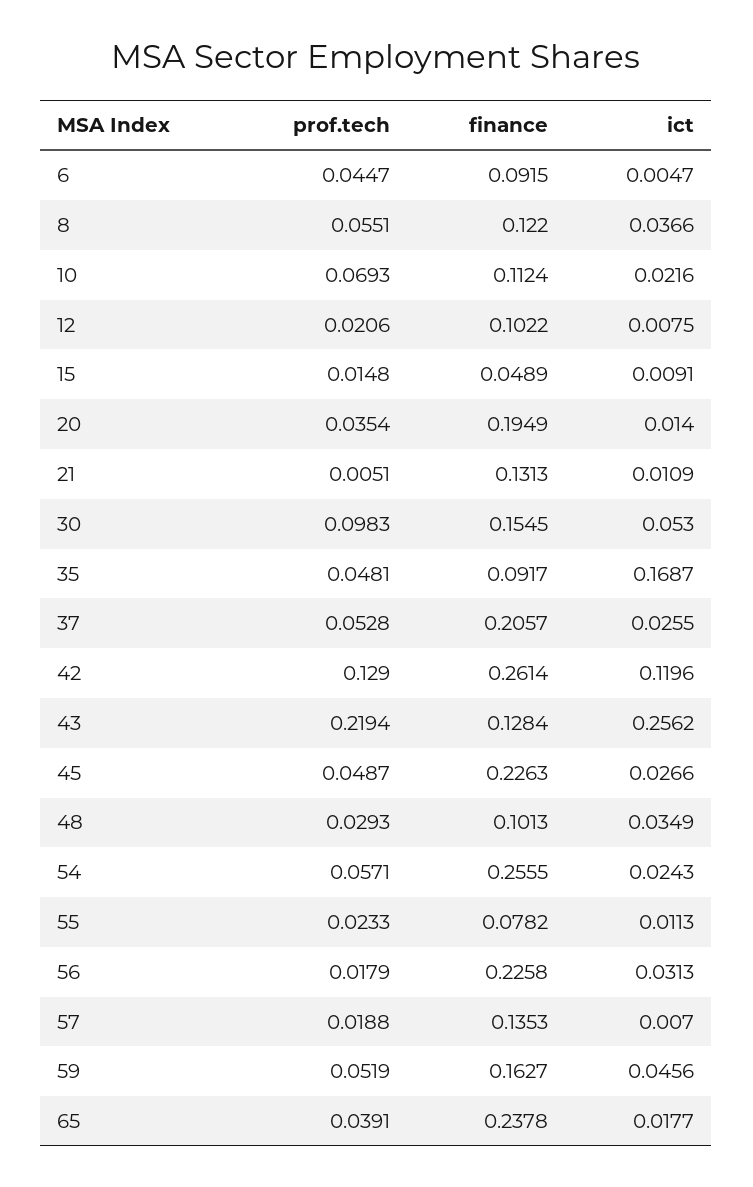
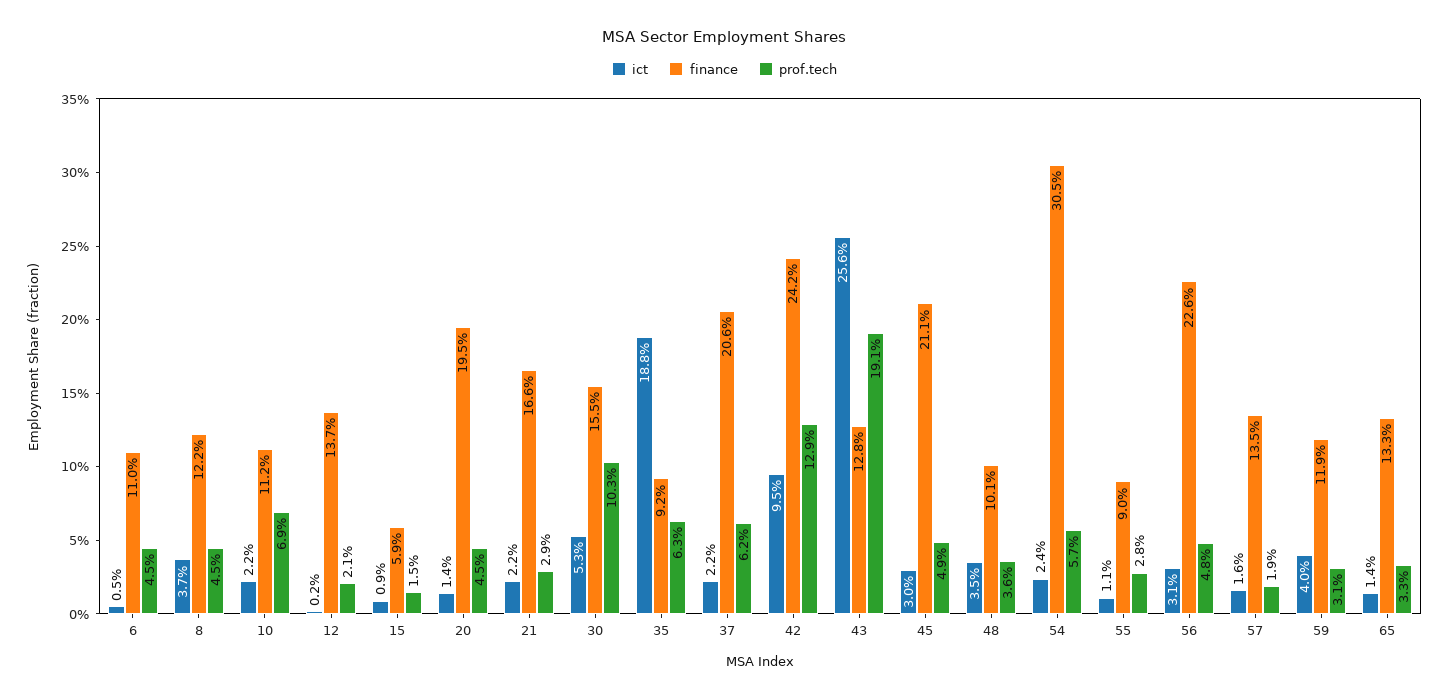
  {
    "prof.tech": {
      "6": 0.0447,
-     "8": 0.0551,
+     "8": 0.045,
      "10": 0.0693,
      "12": 0.0206,
      "15": 0.0148,
-     "20": 0.0354,
+     "20": 0.045,
-     "21": 0.0051,
+     "21": 0.029,
-     "30": 0.0983,
+     "30": 0.103,
-     "35": 0.0481,
+     "35": 0.063,
-     "37": 0.0528,
+     "37": 0.062,
      "42": 0.129,
-     "43": 0.2194,
+     "43": 0.191,
      "45": 0.0487,
-     "48": 0.0293,
+     "48": 0.036,
      "54": 0.0571,
-     "55": 0.0233,
+     "55": 0.028,
-     "56": 0.0179,
+     "56": 0.048,
      "57": 0.0188,
-     "59": 0.0519,
+     "59": 0.031,
-     "65": 0.0391
+     "65": 0.033
    },
    "finance": {
-     "6": 0.0915,
+     "6": 0.11,
      "8": 0.122,
      "10": 0.1124,
-     "12": 0.1022,
+     "12": 0.137,
-     "15": 0.0489,
+     "15": 0.059,
      "20": 0.1949,
-     "21": 0.1313,
+     "21": 0.166,
      "30": 0.1545,
      "35": 0.0917,
      "37": 0.2057,
-     "42": 0.2614,
+     "42": 0.242,
      "43": 0.1284,
-     "45": 0.2263,
+     "45": 0.211,
      "48": 0.1013,
-     "54": 0.2555,
+     "54": 0.305,
-     "55": 0.0782,
+     "55": 0.09,
      "56": 0.2258,
      "57": 0.1353,
-     "59": 0.1627,
+     "59": 0.119,
-     "65": 0.2378
+     "65": 0.133
    },
    "ict": {
      "6": 0.0047,
      "8": 0.0366,
      "10": 0.0216,
-     "12": 0.0075,
+     "12": 0.002,
      "15": 0.0091,
      "20": 0.014,
-     "21": 0.0109,
+     "21": 0.022,
      "30": 0.053,
-     "35": 0.1687,
+     "35": 0.188,
-     "37": 0.0255,
+     "37": 0.022,
-     "42": 0.1196,
+     "42": 0.095,
      "43": 0.2562,
-     "45": 0.0266,
+     "45": 0.03,
      "48": 0.0349,
      "54": 0.0243,
      "55": 0.0113,
      "56": 0.0313,
-     "57": 0.007,
+     "57": 0.016,
-     "59": 0.0456,
+     "59": 0.04,
-     "65": 0.0177
+     "65": 0.014
    }
  }

